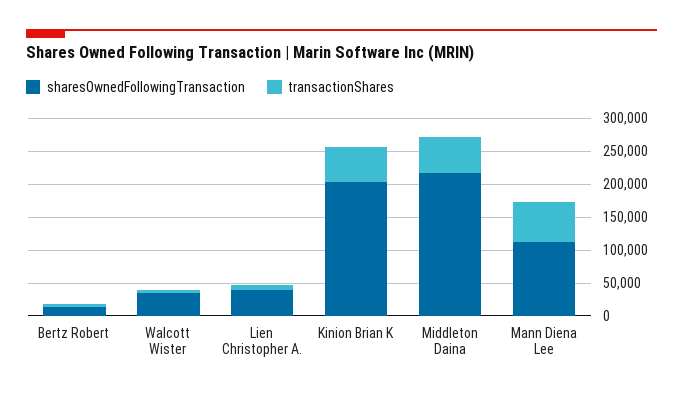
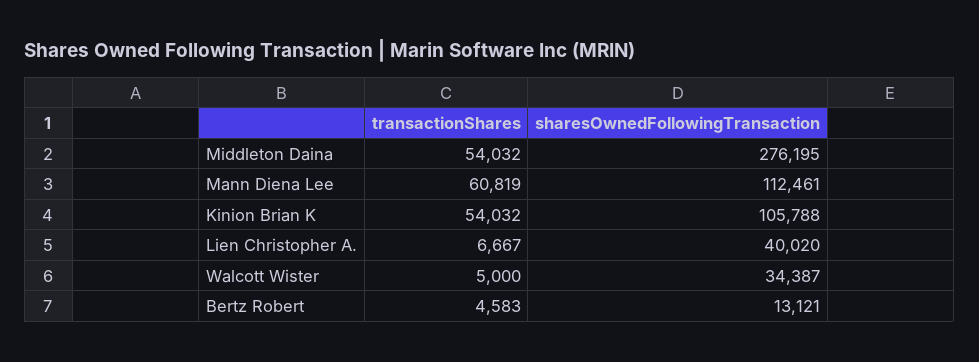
  {
    "sharesOwnedFollowingTransaction": {
      "Bertz Robert": 13121,
      "Walcott Wister": 34387,
      "Lien Christopher A.": 40020,
-     "Kinion Brian K": 200000,
+     "Kinion Brian K": 105788,
-     "Middleton Daina": 225000,
+     "Middleton Daina": 276195,
      "Mann Diena Lee": 112461
    },
    "transactionShares": {
      "Bertz Robert": 4583,
      "Walcott Wister": 5000,
      "Lien Christopher A.": 6667,
      "Kinion Brian K": 54032,
      "Middleton Daina": 54032,
      "Mann Diena Lee": 60819
    }
  }

